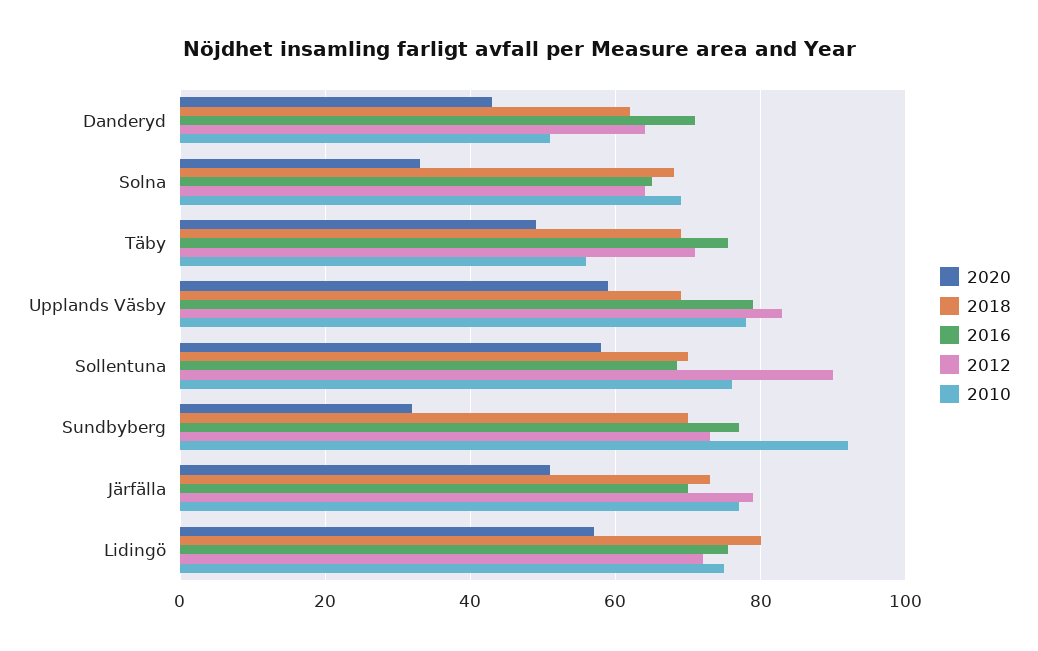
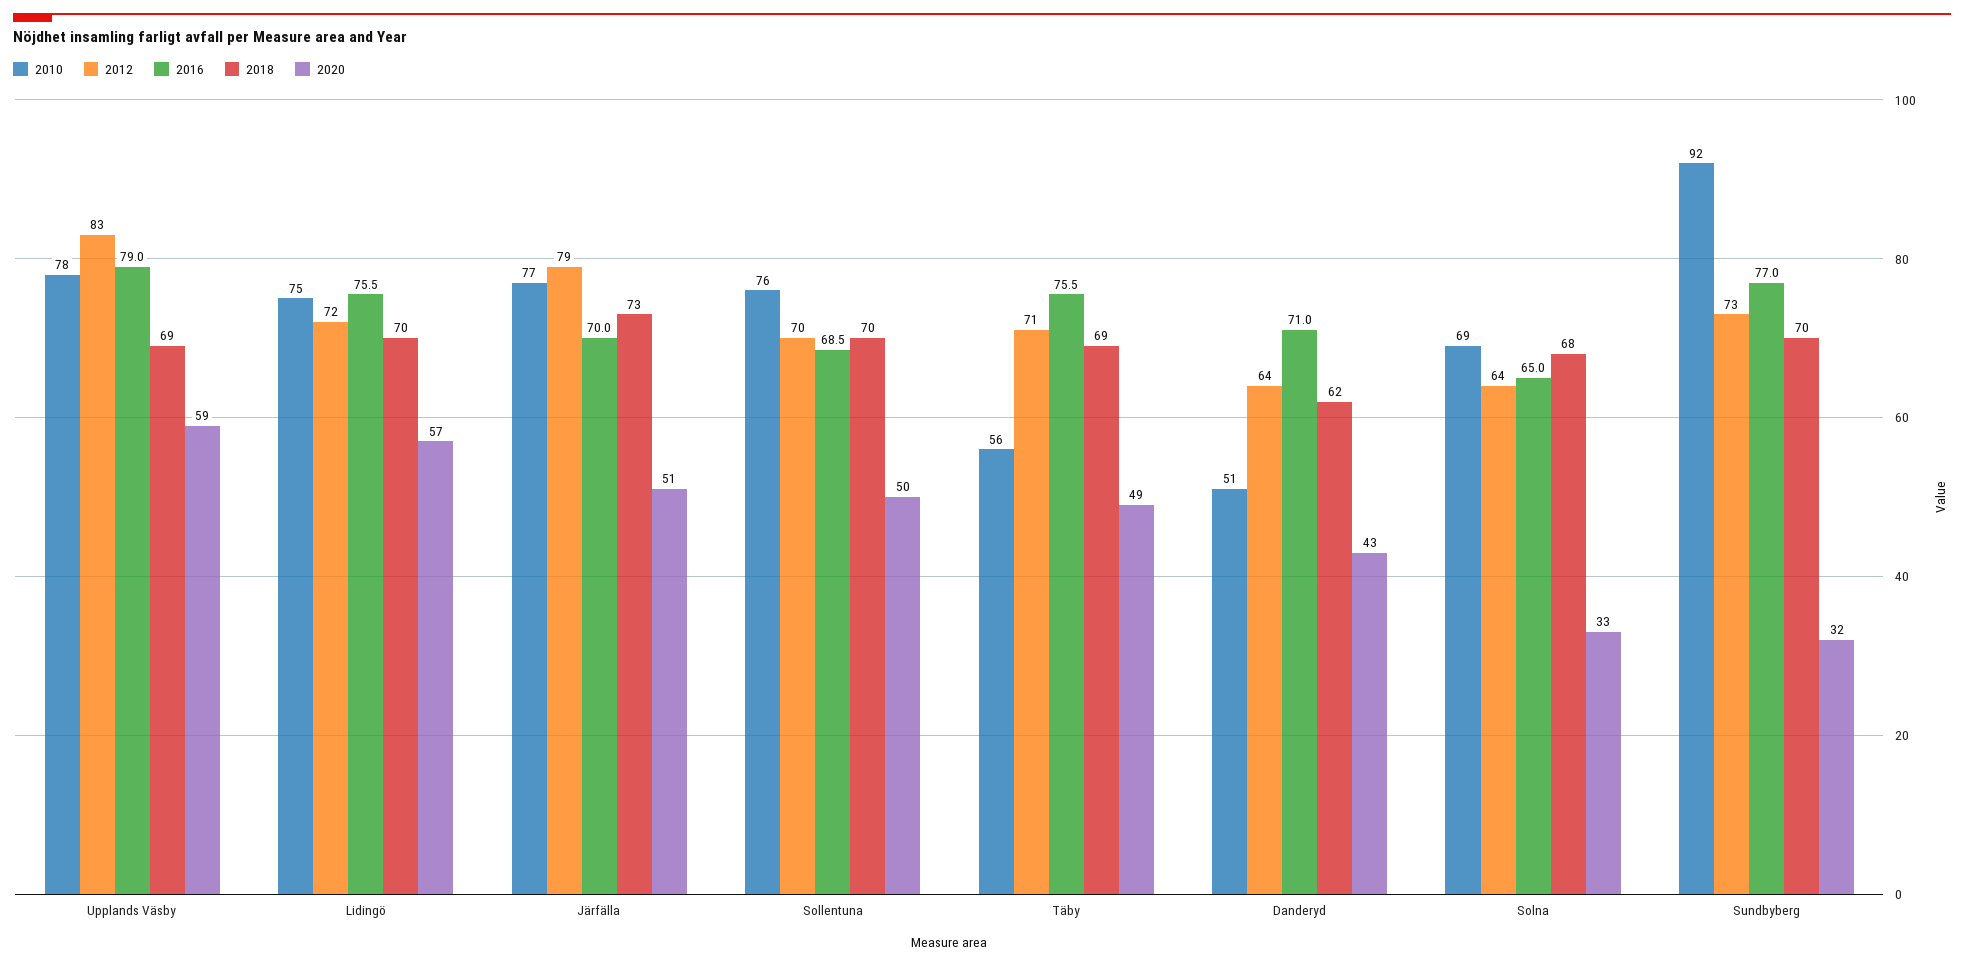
  {
    "2020": {
      "Danderyd": 43,
      "Solna": 33,
      "Täby": 49,
      "Upplands Väsby": 59,
-     "Sollentuna": 58,
+     "Sollentuna": 50,
      "Sundbyberg": 32,
      "Järfälla": 51,
      "Lidingö": 57
    },
    "2018": {
      "Danderyd": 62,
      "Solna": 68,
      "Täby": 69,
      "Upplands Väsby": 69,
      "Sollentuna": 70,
      "Sundbyberg": 70,
      "Järfälla": 73,
-     "Lidingö": 80
+     "Lidingö": 70
    },
    "2016": {
      "Danderyd": 71,
      "Solna": 65,
      "Täby": 75.5,
      "Upplands Väsby": 79,
      "Sollentuna": 68.5,
      "Sundbyberg": 77,
      "Järfälla": 70,
      "Lidingö": 75.5
    },
    "2012": {
      "Danderyd": 64,
      "Solna": 64,
      "Täby": 71,
      "Upplands Väsby": 83,
-     "Sollentuna": 90,
+     "Sollentuna": 70,
      "Sundbyberg": 73,
      "Järfälla": 79,
      "Lidingö": 72
    },
    "2010": {
      "Danderyd": 51,
      "Solna": 69,
      "Täby": 56,
      "Upplands Väsby": 78,
      "Sollentuna": 76,
      "Sundbyberg": 92,
      "Järfälla": 77,
      "Lidingö": 75
    }
  }

